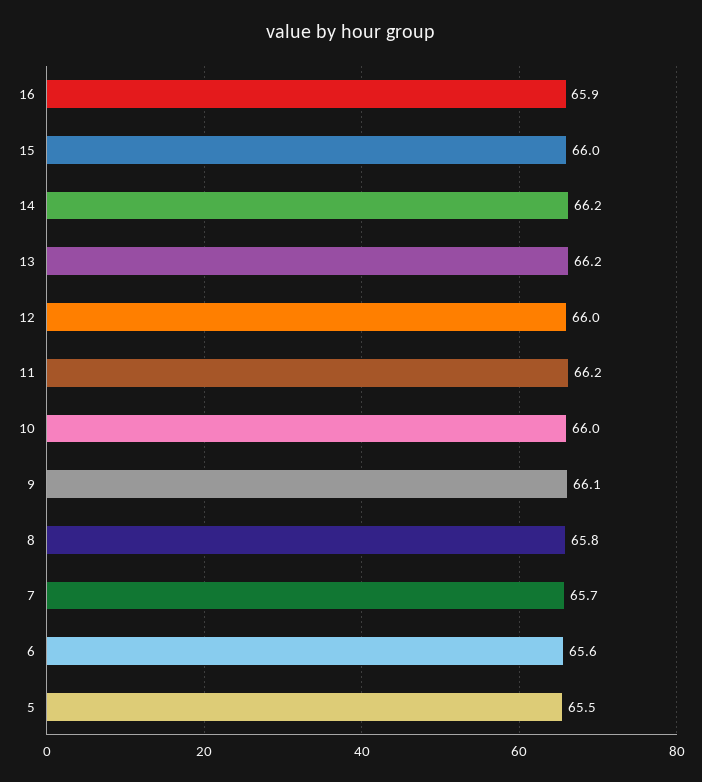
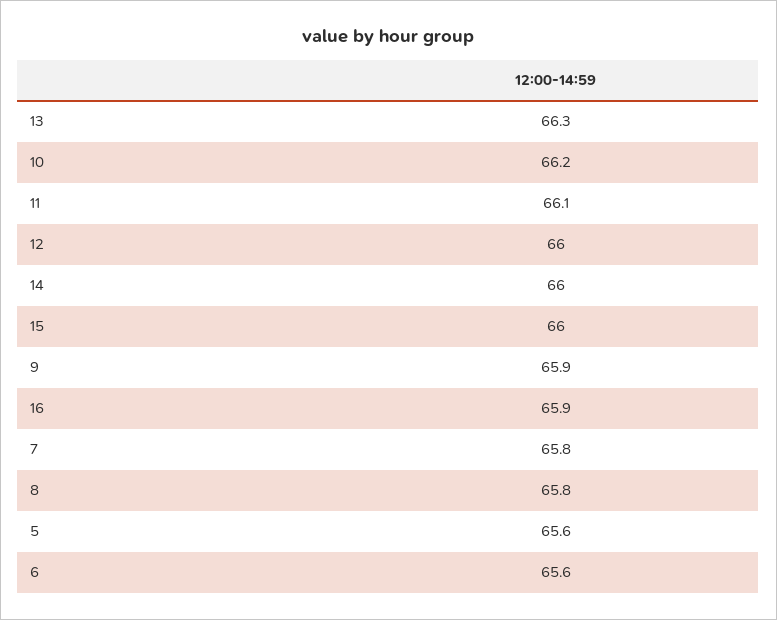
  {
    "16": 65.9,
    "15": 66,
-   "14": 66.2,
+   "14": 66,
-   "13": 66.2,
+   "13": 66.3,
    "12": 66,
-   "11": 66.2,
+   "11": 66.1,
-   "10": 66,
+   "10": 66.2,
-   "9": 66.1,
+   "9": 65.9,
    "8": 65.8,
-   "7": 65.7,
+   "7": 65.8,
    "6": 65.6,
-   "5": 65.5
+   "5": 65.6
  }

